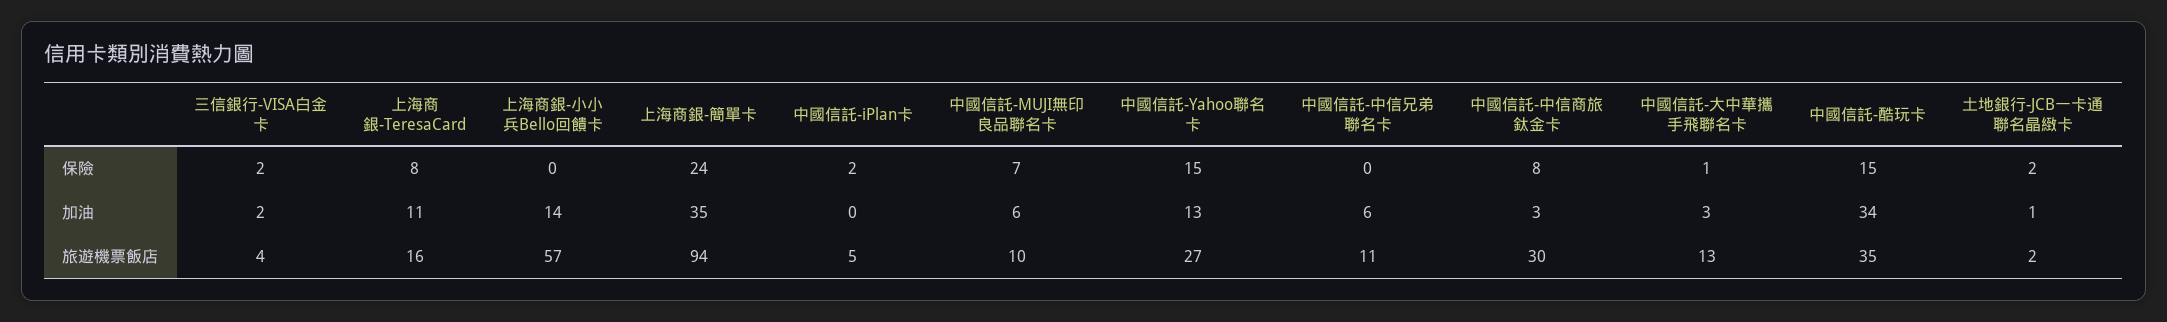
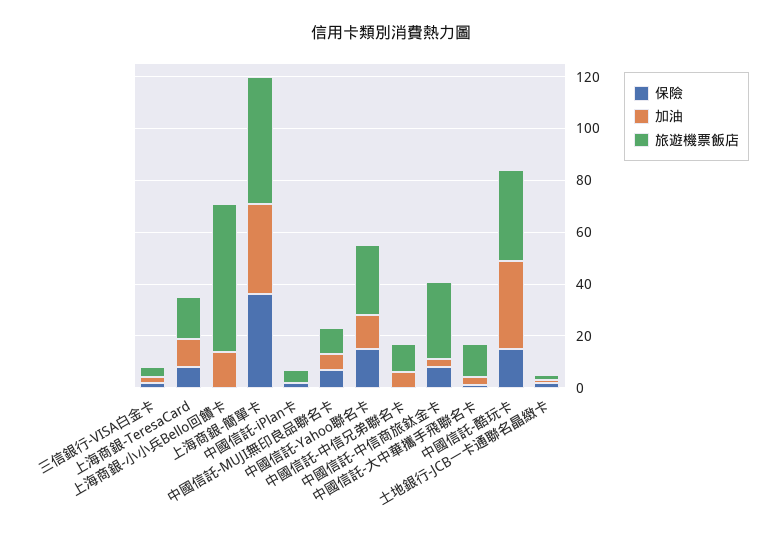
  {
    "保險": {
      "三信銀行-VISA白金卡": 2,
      "上海商銀-TeresaCard": 8,
      "上海商銀-小小兵Bello回饋卡": 0,
-     "上海商銀-簡單卡": 24,
+     "上海商銀-簡單卡": 35,
      "中國信託-iPlan卡": 2,
      "中國信託-MUJI無印良品聯名卡": 7,
      "中國信託-Yahoo聯名卡": 15,
      "中國信託-中信兄弟聯名卡": 0,
      "中國信託-中信商旅鈦金卡": 8,
      "中國信託-大中華攜手飛聯名卡": 1,
      "中國信託-酷玩卡": 15,
      "土地銀行-JCB一卡通聯名晶緻卡": 2
    },
    "加油": {
      "三信銀行-VISA白金卡": 2,
      "上海商銀-TeresaCard": 11,
      "上海商銀-小小兵Bello回饋卡": 14,
      "上海商銀-簡單卡": 35,
      "中國信託-iPlan卡": 0,
      "中國信託-MUJI無印良品聯名卡": 6,
      "中國信託-Yahoo聯名卡": 13,
      "中國信託-中信兄弟聯名卡": 6,
      "中國信託-中信商旅鈦金卡": 3,
      "中國信託-大中華攜手飛聯名卡": 3,
      "中國信託-酷玩卡": 34,
      "土地銀行-JCB一卡通聯名晶緻卡": 1
    },
    "旅遊機票飯店": {
      "三信銀行-VISA白金卡": 4,
      "上海商銀-TeresaCard": 16,
      "上海商銀-小小兵Bello回饋卡": 57,
-     "上海商銀-簡單卡": 94,
+     "上海商銀-簡單卡": 50,
      "中國信託-iPlan卡": 5,
      "中國信託-MUJI無印良品聯名卡": 10,
      "中國信託-Yahoo聯名卡": 27,
      "中國信託-中信兄弟聯名卡": 11,
      "中國信託-中信商旅鈦金卡": 30,
      "中國信託-大中華攜手飛聯名卡": 13,
      "中國信託-酷玩卡": 35,
      "土地銀行-JCB一卡通聯名晶緻卡": 2
    }
  }

